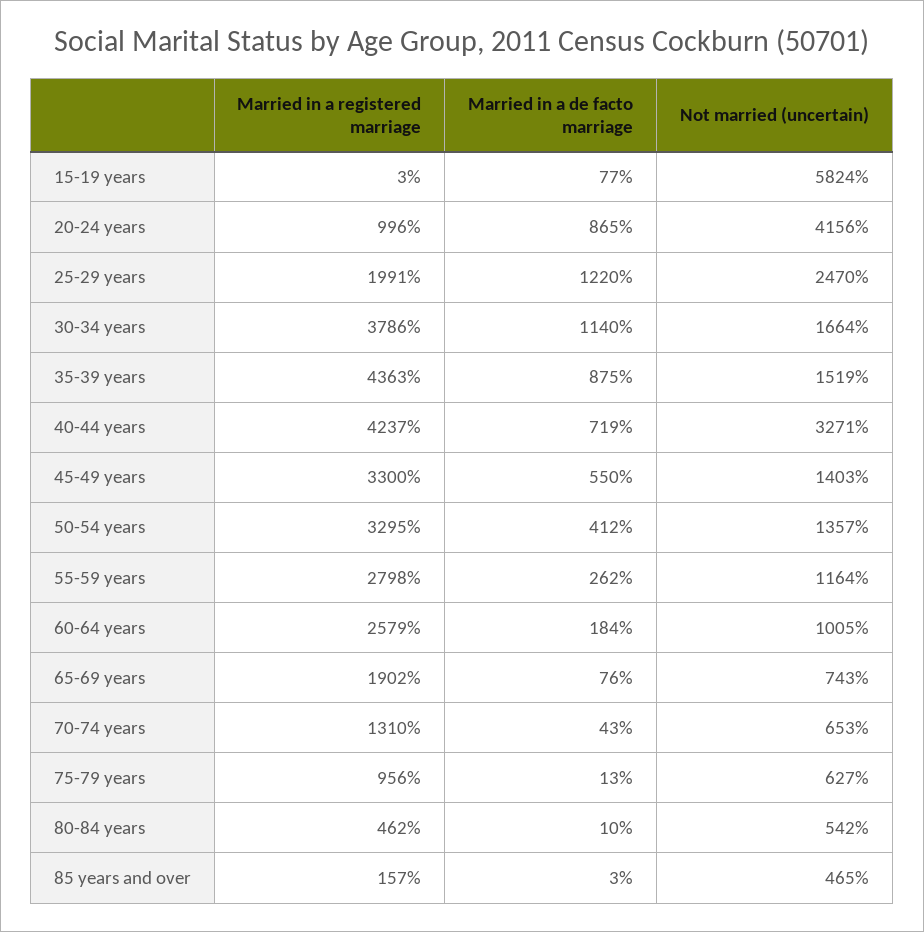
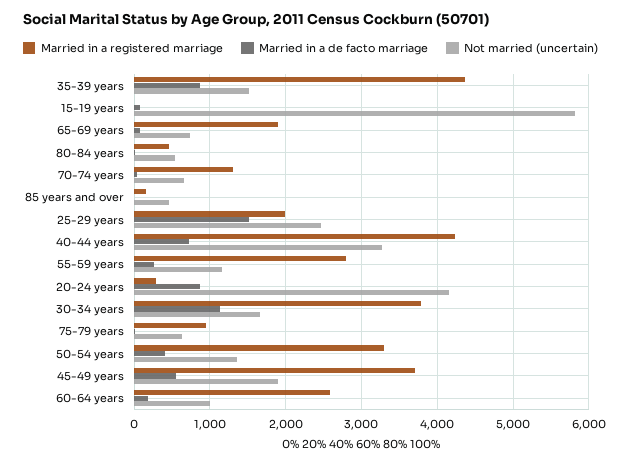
  {
    "Married in a registered marriage": {
      "15-19 years": 3,
-     "20-24 years": 996,
+     "20-24 years": 300,
      "25-29 years": 1991,
      "30-34 years": 3786,
      "35-39 years": 4363,
      "40-44 years": 4237,
-     "45-49 years": 3300,
+     "45-49 years": 3700,
      "50-54 years": 3295,
      "55-59 years": 2798,
      "60-64 years": 2579,
      "65-69 years": 1902,
      "70-74 years": 1310,
      "75-79 years": 956,
      "80-84 years": 462,
      "85 years and over": 157
    },
    "Married in a de facto marriage": {
      "15-19 years": 77,
      "20-24 years": 865,
-     "25-29 years": 1220,
+     "25-29 years": 1500,
      "30-34 years": 1140,
      "35-39 years": 875,
      "40-44 years": 719,
      "45-49 years": 550,
      "50-54 years": 412,
      "55-59 years": 262,
      "60-64 years": 184,
      "65-69 years": 76,
      "70-74 years": 43,
      "75-79 years": 13,
      "80-84 years": 10,
      "85 years and over": 3
    },
    "Not married (uncertain)": {
      "15-19 years": 5824,
      "20-24 years": 4156,
      "25-29 years": 2470,
      "30-34 years": 1664,
      "35-39 years": 1519,
      "40-44 years": 3271,
-     "45-49 years": 1403,
+     "45-49 years": 1900,
      "50-54 years": 1357,
      "55-59 years": 1164,
      "60-64 years": 1005,
      "65-69 years": 743,
      "70-74 years": 653,
      "75-79 years": 627,
      "80-84 years": 542,
      "85 years and over": 465
    }
  }

